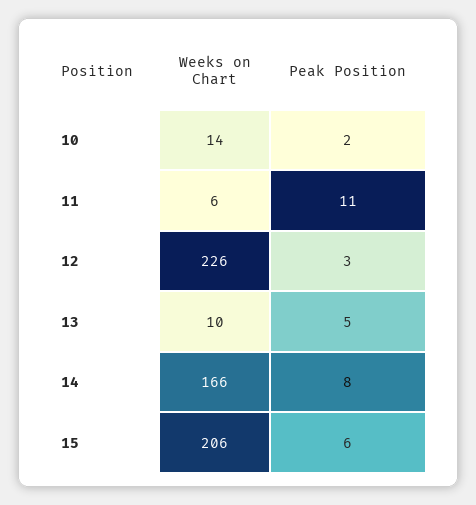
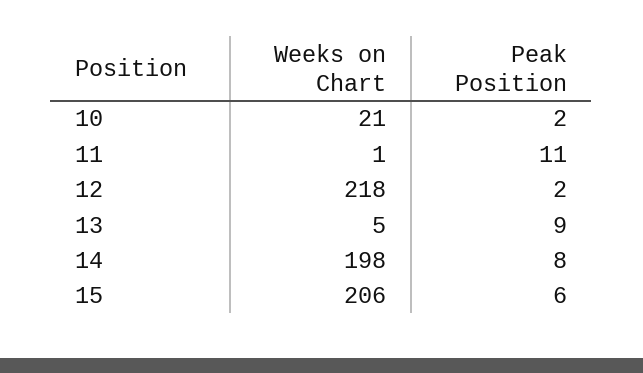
  {
    "Weeks on Chart": {
-     "10": 14,
+     "10": 21,
-     "11": 6,
+     "11": 1,
-     "12": 226,
+     "12": 218,
-     "13": 10,
+     "13": 5,
-     "14": 166,
+     "14": 198,
      "15": 206
    },
    "Peak Position": {
      "10": 2,
      "11": 11,
-     "12": 3,
+     "12": 2,
-     "13": 5,
+     "13": 9,
      "14": 8,
      "15": 6
    }
  }

